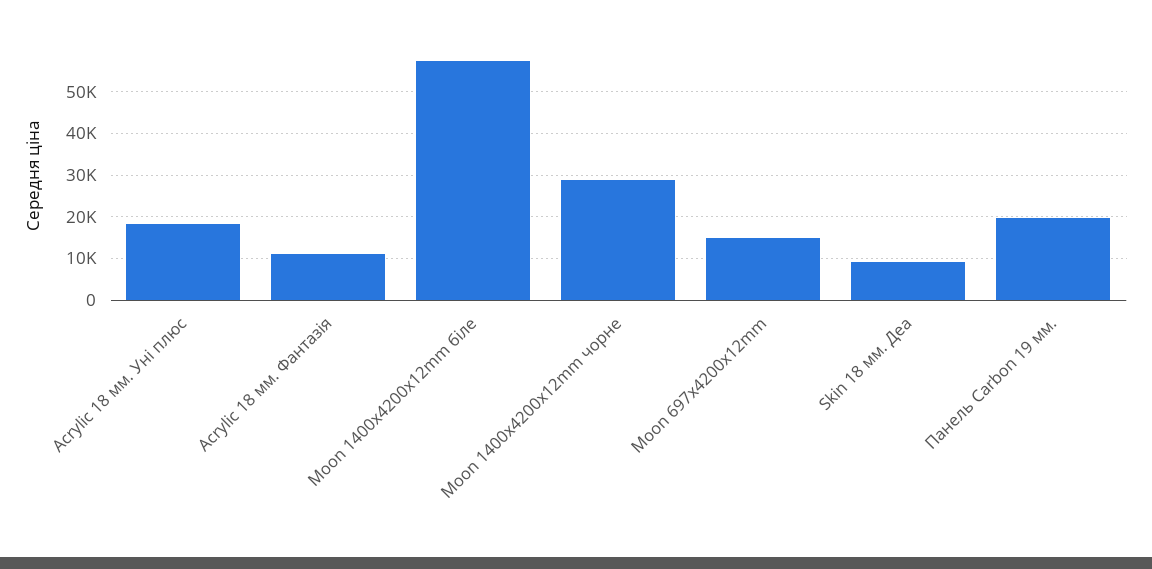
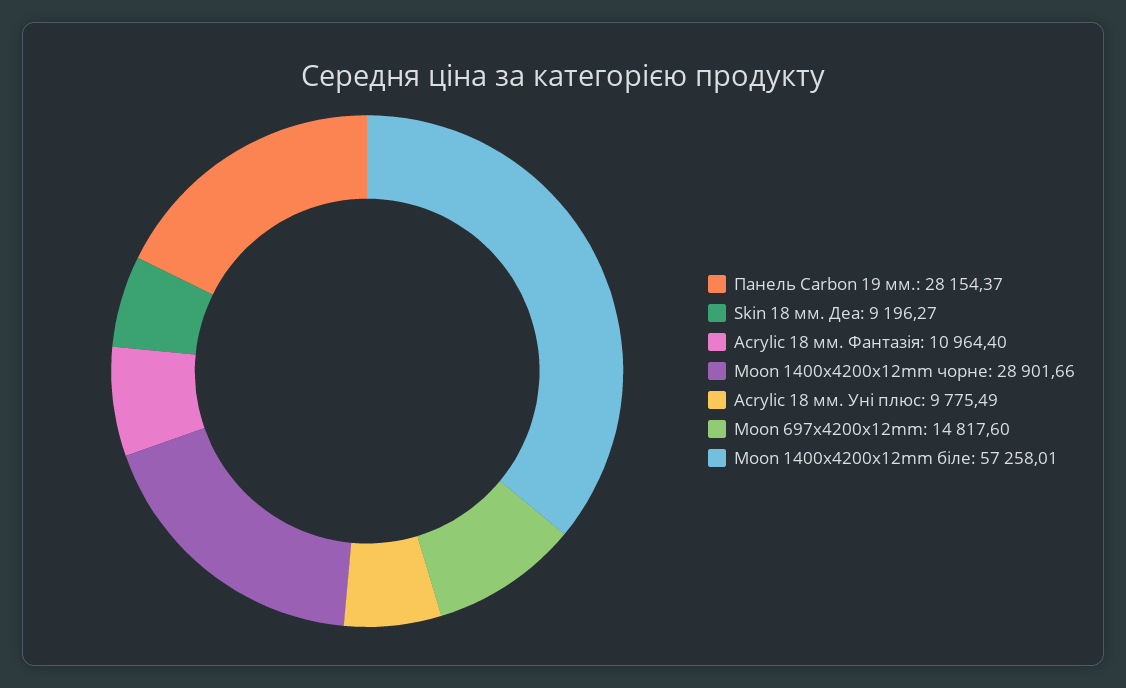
  {
-   "Acrylic 18 мм. Уні плюс": 18000,
+   "Acrylic 18 мм. Уні плюс": 9775.49,
    "Acrylic 18 мм. Фантазія": 10964.4,
    "Moon 1400x4200x12mm біле": 57258.01,
    "Moon 1400x4200x12mm чорне": 28901.66,
    "Moon 697x4200x12mm": 14817.6,
    "Skin 18 мм. Деа": 9196.27,
-   "Панель Carbon 19 мм.": 20000
+   "Панель Carbon 19 мм.": 28154.37
  }

